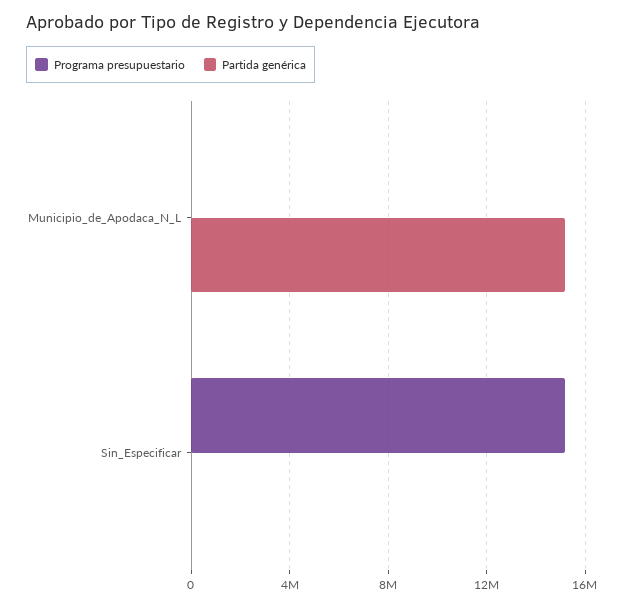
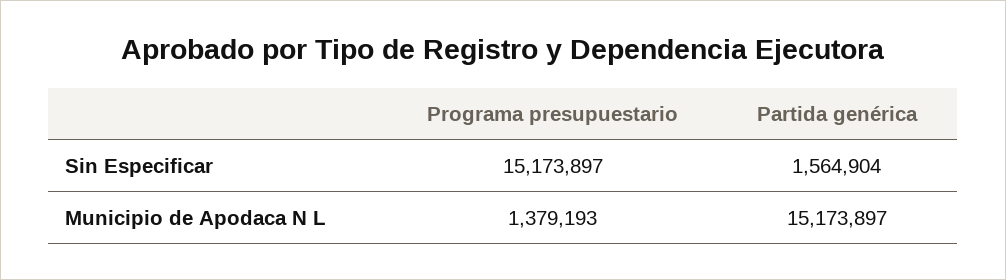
  {
    "Programa presupuestario": {
-     "Municipio_de_Apodaca_N_L": 0,
+     "Municipio_de_Apodaca_N_L": 1379193,
      "Sin_Especificar": 15173897
    },
    "Partida genérica": {
      "Municipio_de_Apodaca_N_L": 15173897,
-     "Sin_Especificar": 0
+     "Sin_Especificar": 1564904
    }
  }

